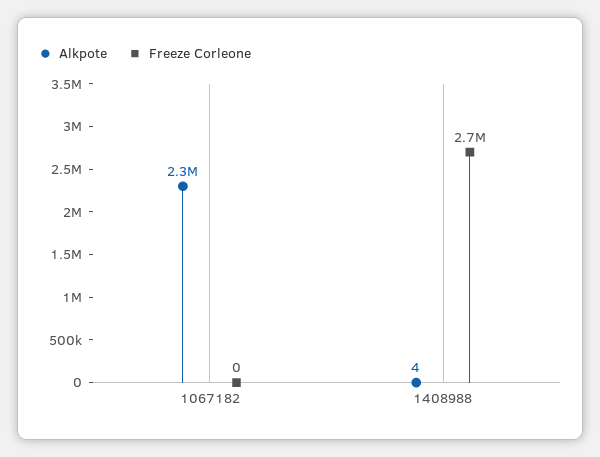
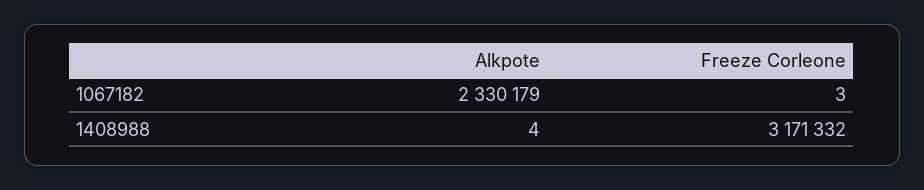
  {
    "Alkpote": {
      "1067182": 2330179,
      "1408988": 4
    },
    "Freeze Corleone": {
-     "1067182": 0,
+     "1067182": 3,
-     "1408988": 2700000
+     "1408988": 3171332
    }
  }

